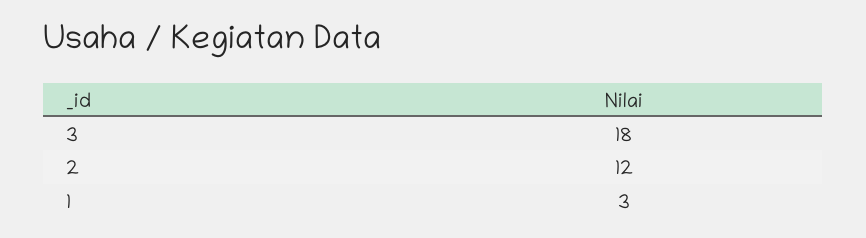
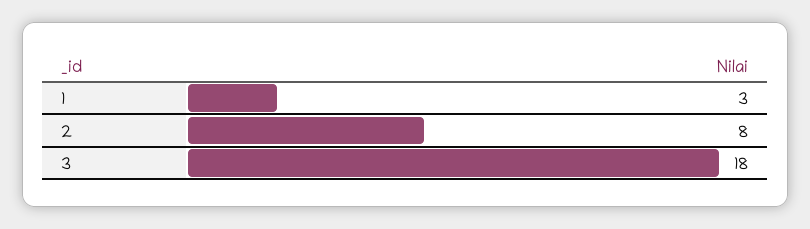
  {
    "3": 18,
-   "2": 12,
+   "2": 8,
    "1": 3
  }

